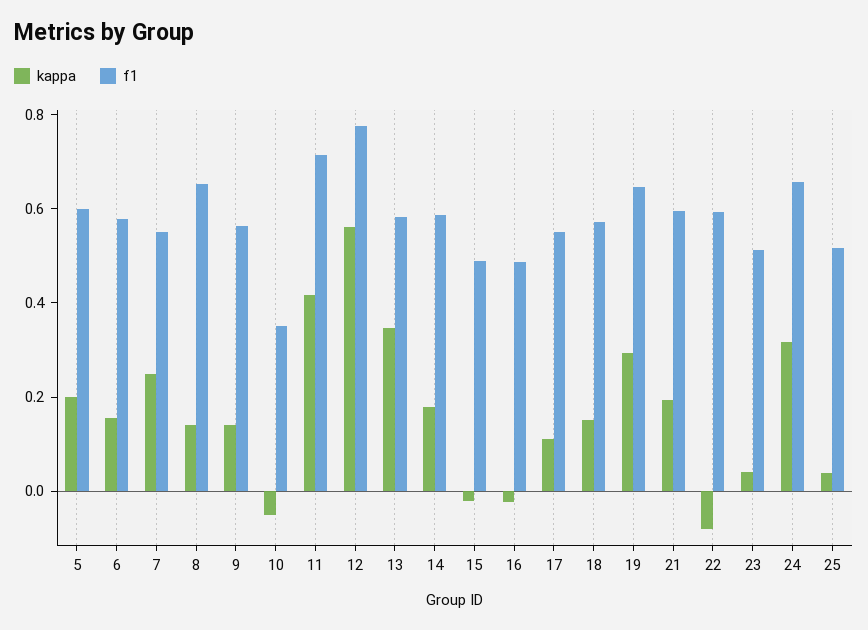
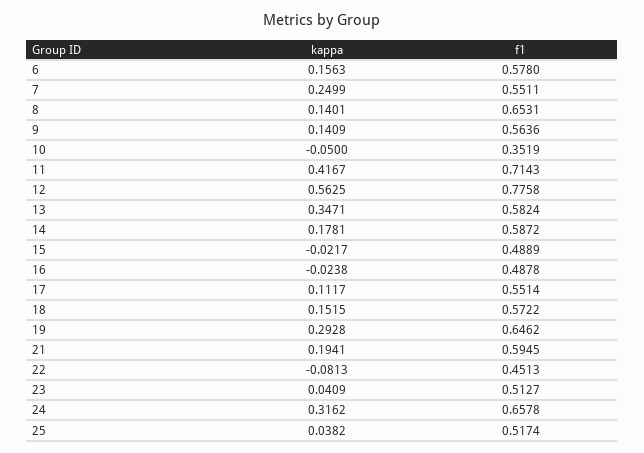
  {
    "kappa": {
-     "5": 0.2,
      "6": 0.1563,
      "7": 0.2499,
      "8": 0.1401,
      "9": 0.1409,
      "10": -0.05,
      "11": 0.4167,
      "12": 0.5625,
      "13": 0.3471,
      "14": 0.1781,
      "15": -0.0217,
      "16": -0.0238,
      "17": 0.1117,
      "18": 0.1515,
      "19": 0.2928,
      "21": 0.1941,
      "22": -0.0813,
      "23": 0.0409,
      "24": 0.3162,
      "25": 0.0382
    },
    "f1": {
-     "5": 0.6,
      "6": 0.578,
      "7": 0.5511,
      "8": 0.6531,
      "9": 0.5636,
      "10": 0.3519,
      "11": 0.7143,
      "12": 0.7758,
      "13": 0.5824,
      "14": 0.5872,
      "15": 0.4889,
      "16": 0.4878,
      "17": 0.5514,
      "18": 0.5722,
      "19": 0.6462,
      "21": 0.5945,
-     "22": 0.6,
+     "22": 0.4513,
      "23": 0.5127,
      "24": 0.6578,
      "25": 0.5174
    }
  }

